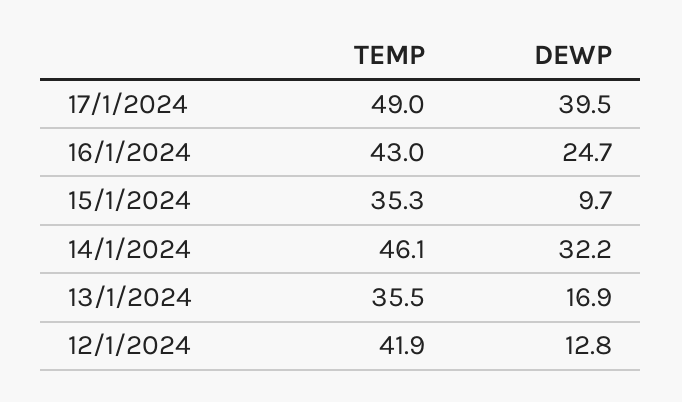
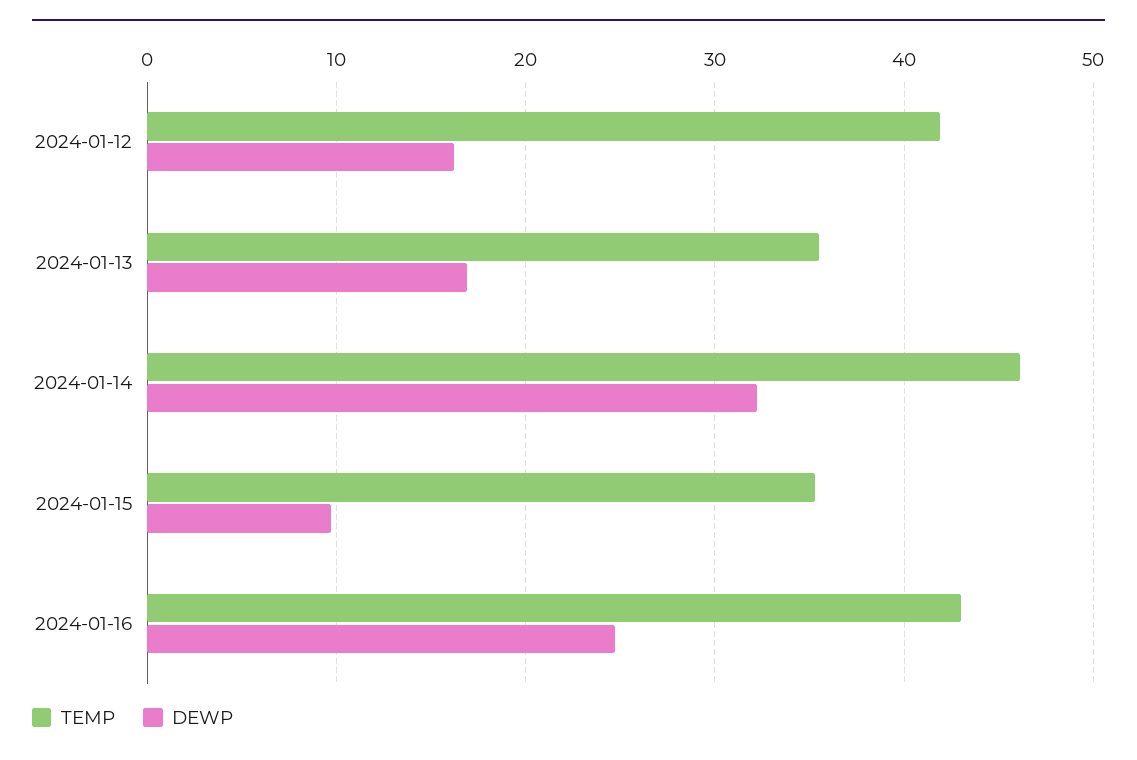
  {
    "TEMP": {
-     "17/1/2024": 49,
      "16/1/2024": 43,
      "15/1/2024": 35.3,
      "14/1/2024": 46.1,
      "13/1/2024": 35.5,
      "12/1/2024": 41.9
    },
    "DEWP": {
-     "17/1/2024": 39.5,
      "16/1/2024": 24.7,
      "15/1/2024": 9.7,
      "14/1/2024": 32.2,
      "13/1/2024": 16.9,
-     "12/1/2024": 12.8
+     "12/1/2024": 16
    }
  }

